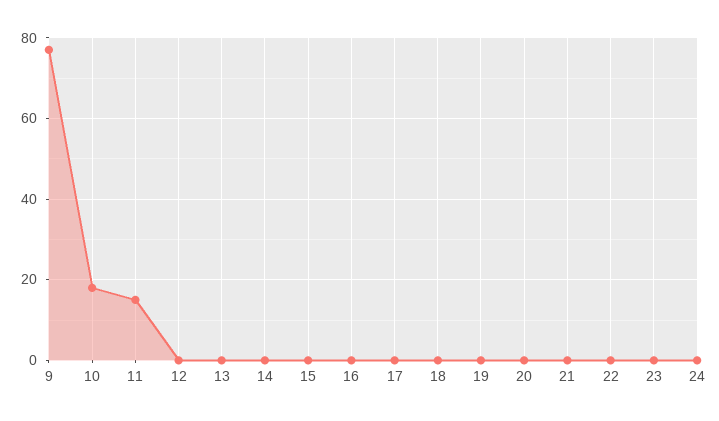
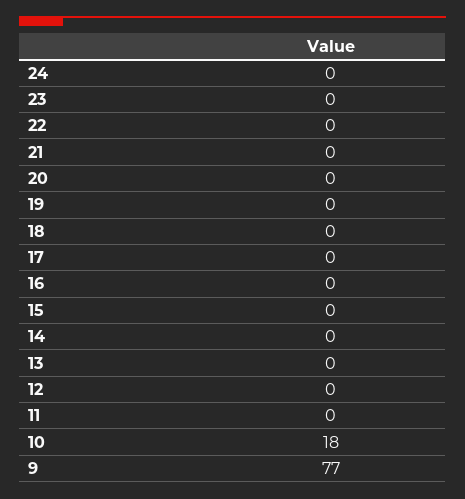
  {
    "9": 77,
    "10": 18,
-   "11": 15,
+   "11": 0,
    "12": 0,
    "13": 0,
    "14": 0,
    "15": 0,
    "16": 0,
    "17": 0,
    "18": 0,
    "19": 0,
    "20": 0,
    "21": 0,
    "22": 0,
    "23": 0,
    "24": 0
  }

